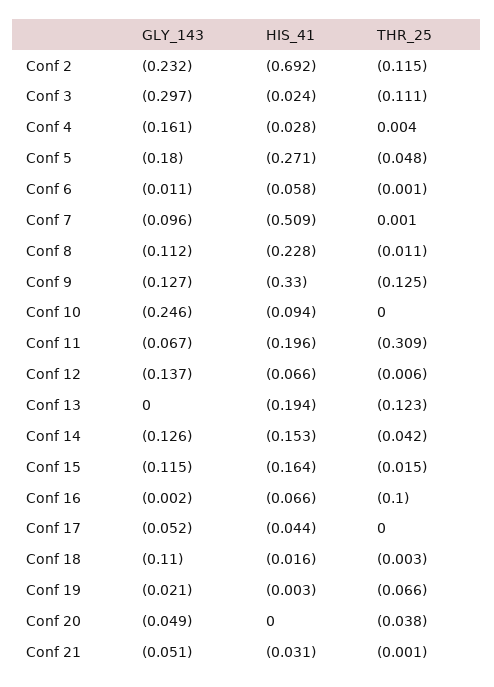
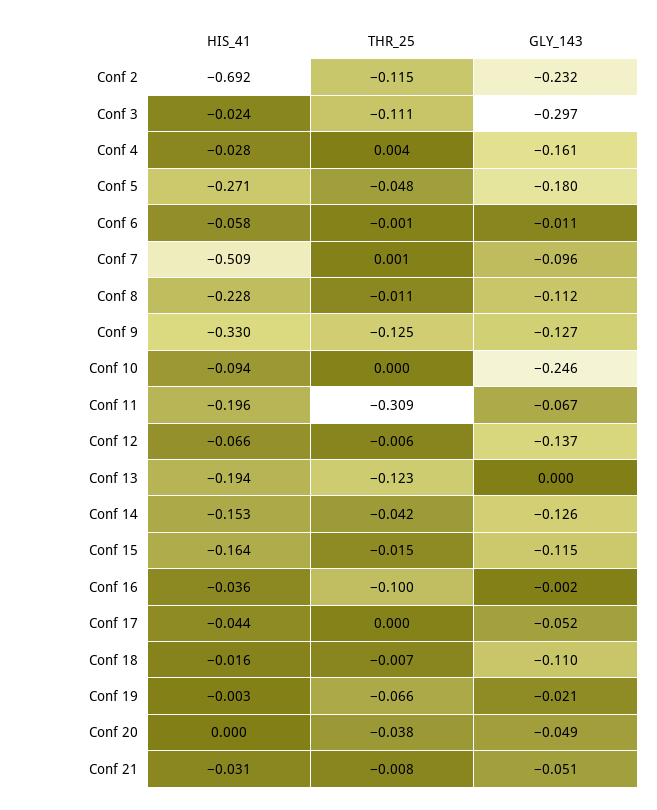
  {
    "GLY_143": {
      "Conf 2": -0.232,
      "Conf 3": -0.297,
      "Conf 4": -0.161,
      "Conf 5": -0.18,
      "Conf 6": -0.011,
      "Conf 7": -0.096,
      "Conf 8": -0.112,
      "Conf 9": -0.127,
      "Conf 10": -0.246,
      "Conf 11": -0.067,
      "Conf 12": -0.137,
      "Conf 13": 0,
      "Conf 14": -0.126,
      "Conf 15": -0.115,
      "Conf 16": -0.002,
      "Conf 17": -0.052,
      "Conf 18": -0.11,
      "Conf 19": -0.021,
      "Conf 20": -0.049,
      "Conf 21": -0.051
    },
    "HIS_41": {
      "Conf 2": -0.692,
      "Conf 3": -0.024,
      "Conf 4": -0.028,
      "Conf 5": -0.271,
      "Conf 6": -0.058,
      "Conf 7": -0.509,
      "Conf 8": -0.228,
      "Conf 9": -0.33,
      "Conf 10": -0.094,
      "Conf 11": -0.196,
      "Conf 12": -0.066,
      "Conf 13": -0.194,
      "Conf 14": -0.153,
      "Conf 15": -0.164,
-     "Conf 16": -0.066,
+     "Conf 16": -0.036,
      "Conf 17": -0.044,
      "Conf 18": -0.016,
      "Conf 19": -0.003,
      "Conf 20": 0,
      "Conf 21": -0.031
    },
    "THR_25": {
      "Conf 2": -0.115,
      "Conf 3": -0.111,
      "Conf 4": 0.004,
      "Conf 5": -0.048,
      "Conf 6": -0.001,
      "Conf 7": 0.001,
      "Conf 8": -0.011,
      "Conf 9": -0.125,
      "Conf 10": 0,
      "Conf 11": -0.309,
      "Conf 12": -0.006,
      "Conf 13": -0.123,
      "Conf 14": -0.042,
      "Conf 15": -0.015,
      "Conf 16": -0.1,
      "Conf 17": 0,
-     "Conf 18": -0.003,
+     "Conf 18": -0.007,
      "Conf 19": -0.066,
      "Conf 20": -0.038,
-     "Conf 21": -0.001
+     "Conf 21": -0.008
    }
  }

